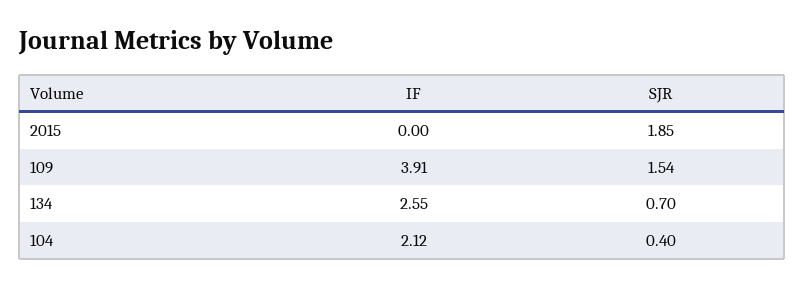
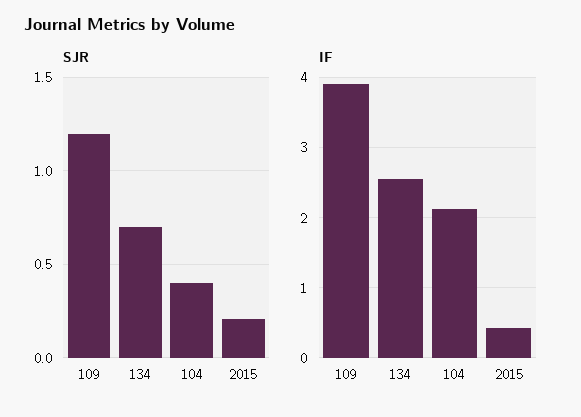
  {
    "IF": {
-     "2015": 0,
+     "2015": 0.4,
      "109": 3.91,
      "134": 2.55,
      "104": 2.12
    },
    "SJR": {
-     "2015": 1.85,
+     "2015": 0.2,
-     "109": 1.54,
+     "109": 1.2,
      "134": 0.7,
      "104": 0.4
    }
  }

